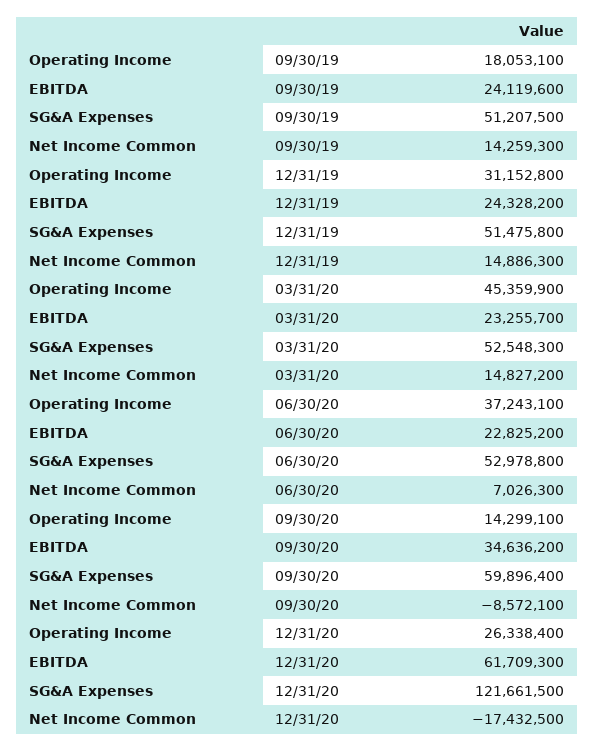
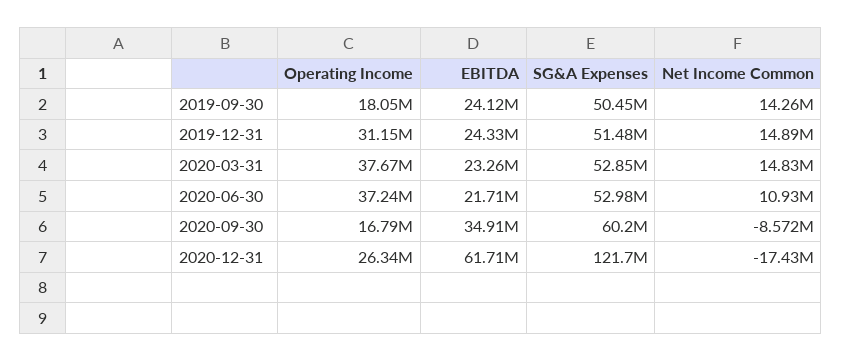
  {
    "Operating Income": {
      "09/30/19": 18053100,
      "12/31/19": 31152800,
-     "03/31/20": 45359900,
+     "03/31/20": 37670000,
      "06/30/20": 37243100,
-     "09/30/20": 14299100,
+     "09/30/20": 16790000,
      "12/31/20": 26338400
    },
    "EBITDA": {
      "09/30/19": 24119600,
      "12/31/19": 24328200,
      "03/31/20": 23255700,
-     "06/30/20": 22825200,
+     "06/30/20": 21710000,
-     "09/30/20": 34636200,
+     "09/30/20": 34910000,
      "12/31/20": 61709300
    },
    "SG&A Expenses": {
-     "09/30/19": 51207500,
+     "09/30/19": 50450000,
      "12/31/19": 51475800,
-     "03/31/20": 52548300,
+     "03/31/20": 52850000,
      "06/30/20": 52978800,
-     "09/30/20": 59896400,
+     "09/30/20": 60200000,
      "12/31/20": 121661500
    },
    "Net Income Common": {
      "09/30/19": 14259300,
      "12/31/19": 14886300,
      "03/31/20": 14827200,
-     "06/30/20": 7026300,
+     "06/30/20": 10930000,
      "09/30/20": -8572100,
      "12/31/20": -17432500
    }
  }

